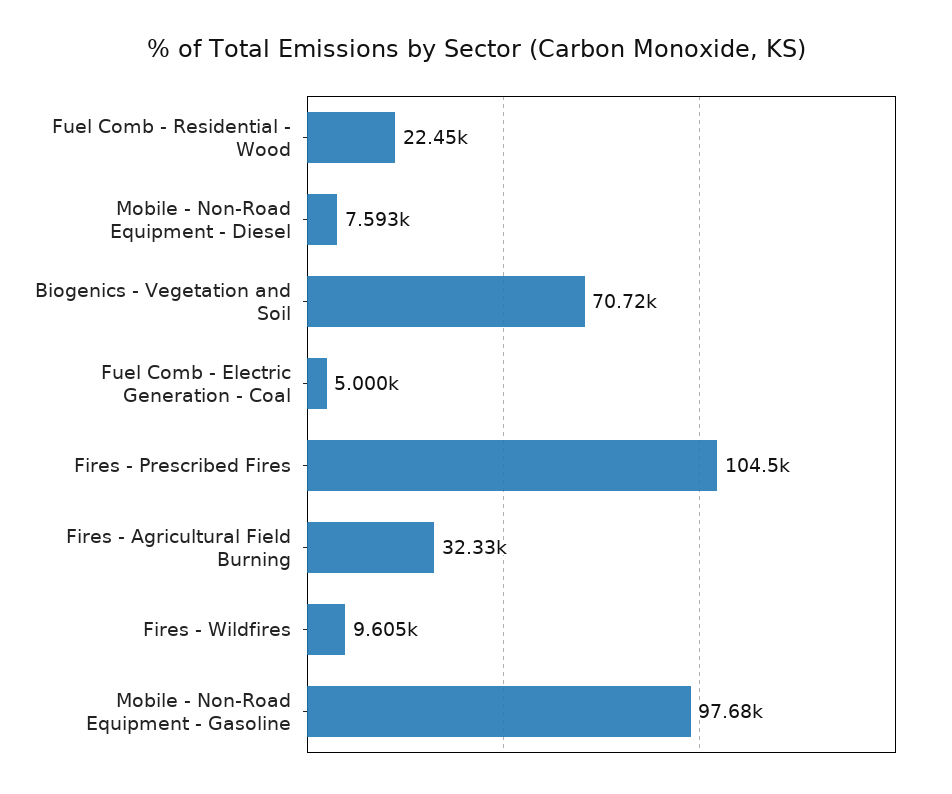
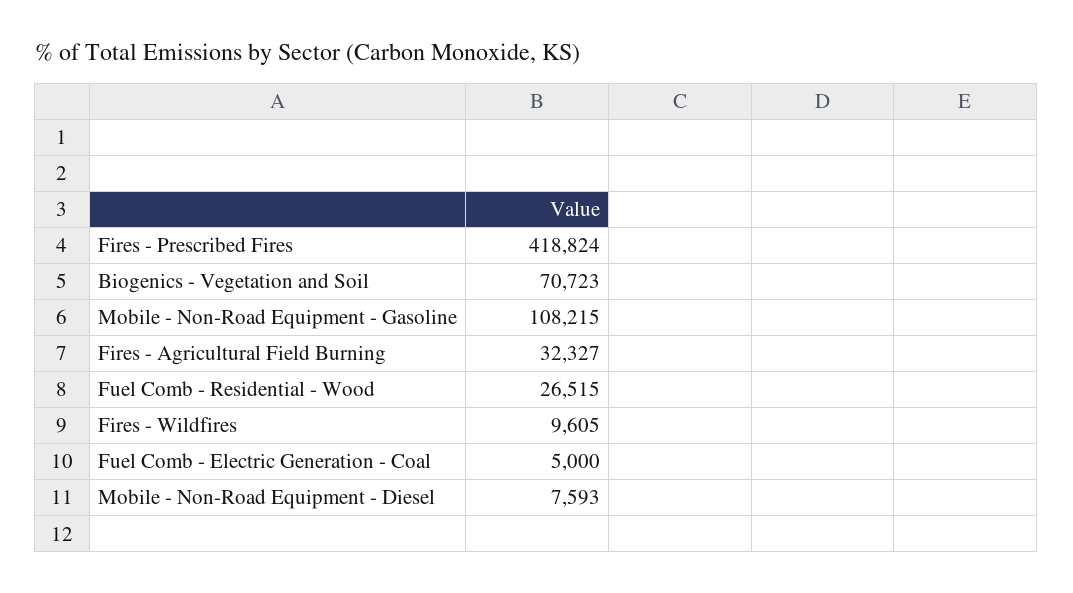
  {
-   "Fuel Comb - Residential - Wood": 22450,
+   "Fuel Comb - Residential - Wood": 26515,
    "Mobile - Non-Road Equipment - Diesel": 7593,
    "Biogenics - Vegetation and Soil": 70723,
    "Fuel Comb - Electric Generation - Coal": 5000,
-   "Fires - Prescribed Fires": 104500,
+   "Fires - Prescribed Fires": 418824,
    "Fires - Agricultural Field Burning": 32327,
    "Fires - Wildfires": 9605,
-   "Mobile - Non-Road Equipment - Gasoline": 97680
+   "Mobile - Non-Road Equipment - Gasoline": 108215
  }

